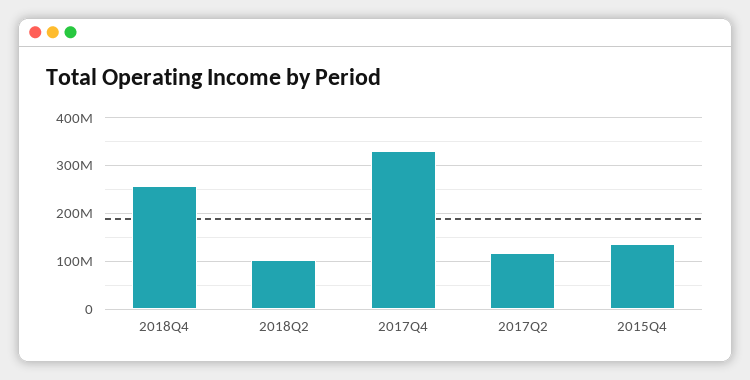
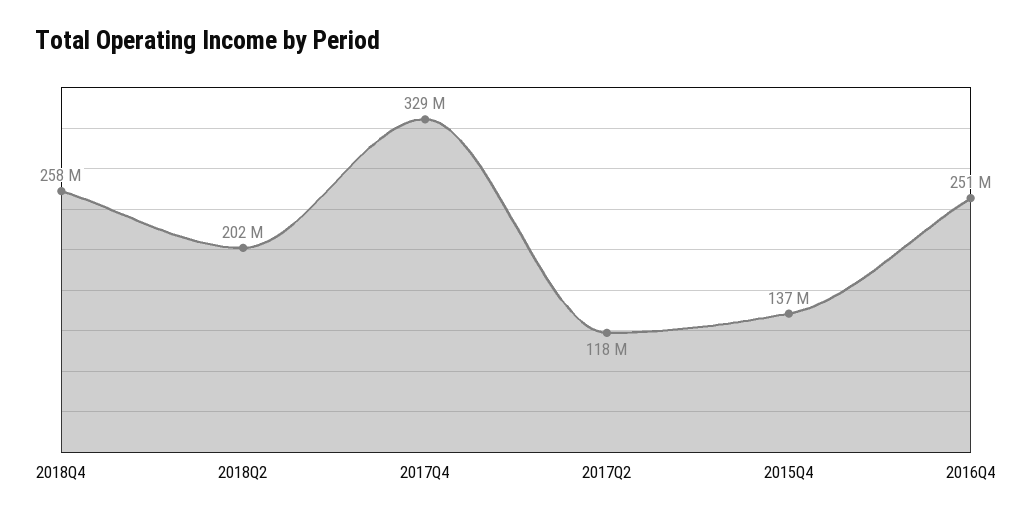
  {
    "2018Q4": 258000000,
-   "2018Q2": 100000000,
+   "2018Q2": 202000000,
    "2017Q4": 329000000,
    "2017Q2": 118000000,
-   "2015Q4": 137000000
+   "2015Q4": 137000000,
+   "2016Q4": 251000000
  }

